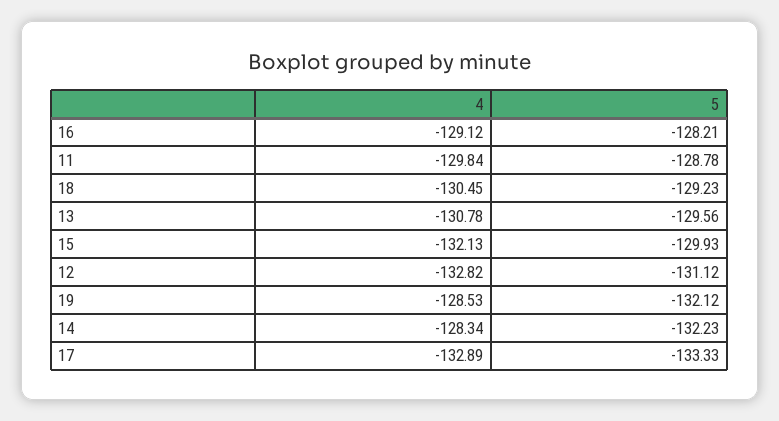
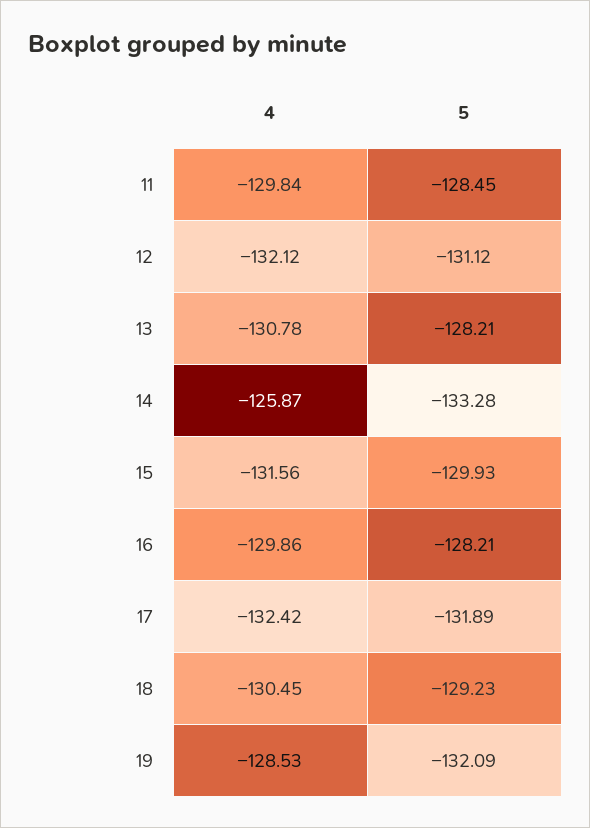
  {
    "4": {
-     "16": -129.12,
+     "16": -129.86,
      "11": -129.84,
      "18": -130.45,
      "13": -130.78,
-     "15": -132.13,
+     "15": -131.56,
-     "12": -132.82,
+     "12": -132.12,
      "19": -128.53,
-     "14": -128.34,
+     "14": -125.87,
-     "17": -132.89
+     "17": -132.42
    },
    "5": {
      "16": -128.21,
-     "11": -128.78,
+     "11": -128.45,
      "18": -129.23,
-     "13": -129.56,
+     "13": -128.21,
      "15": -129.93,
      "12": -131.12,
-     "19": -132.12,
+     "19": -132.09,
-     "14": -132.23,
+     "14": -133.28,
-     "17": -133.33
+     "17": -131.89
    }
  }

